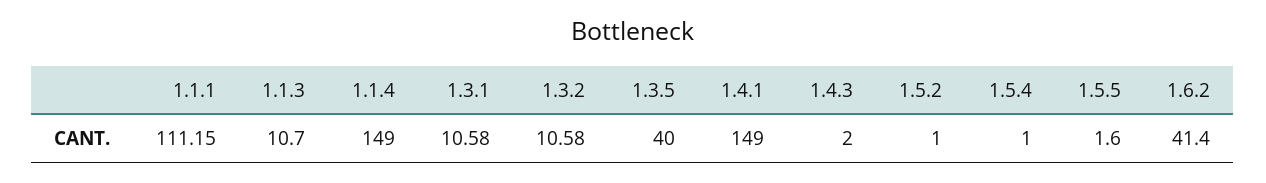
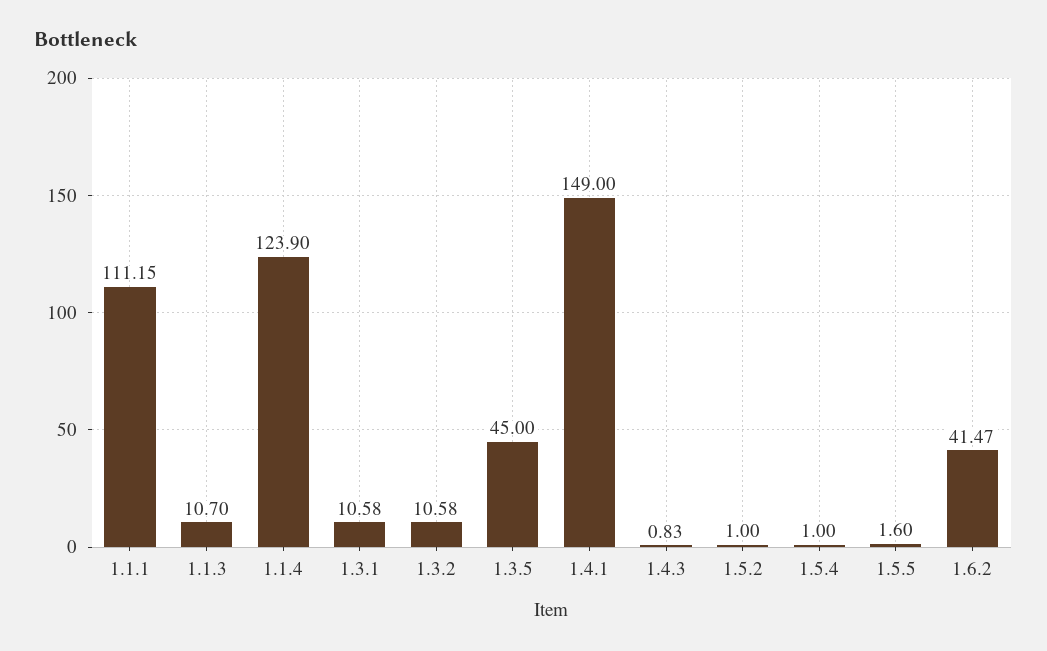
  {
    "1.1.1": 111.15,
    "1.1.3": 10.7,
-   "1.1.4": 149,
+   "1.1.4": 123.9,
    "1.3.1": 10.58,
    "1.3.2": 10.58,
-   "1.3.5": 40,
+   "1.3.5": 45,
    "1.4.1": 149,
-   "1.4.3": 2,
+   "1.4.3": 0.83,
    "1.5.2": 1,
    "1.5.4": 1,
    "1.5.5": 1.6,
-   "1.6.2": 41.4
+   "1.6.2": 41.47
  }

